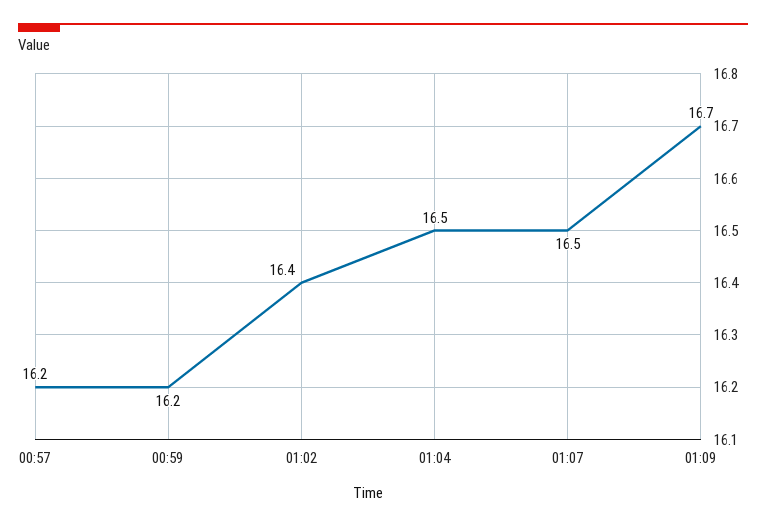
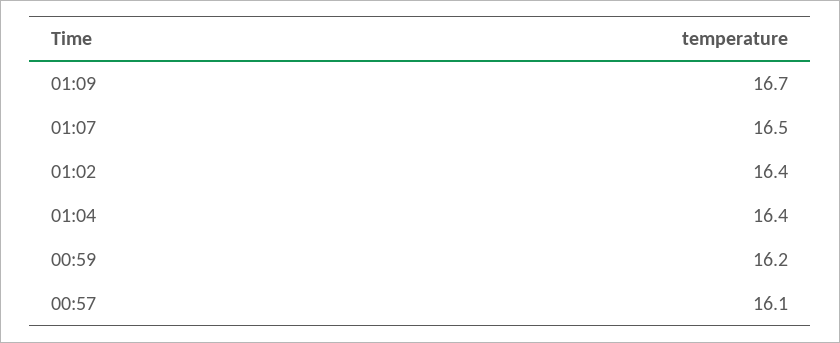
  {
-   "00:57": 16.2,
+   "00:57": 16.1,
    "00:59": 16.2,
    "01:02": 16.4,
-   "01:04": 16.5,
+   "01:04": 16.4,
    "01:07": 16.5,
    "01:09": 16.7
  }

